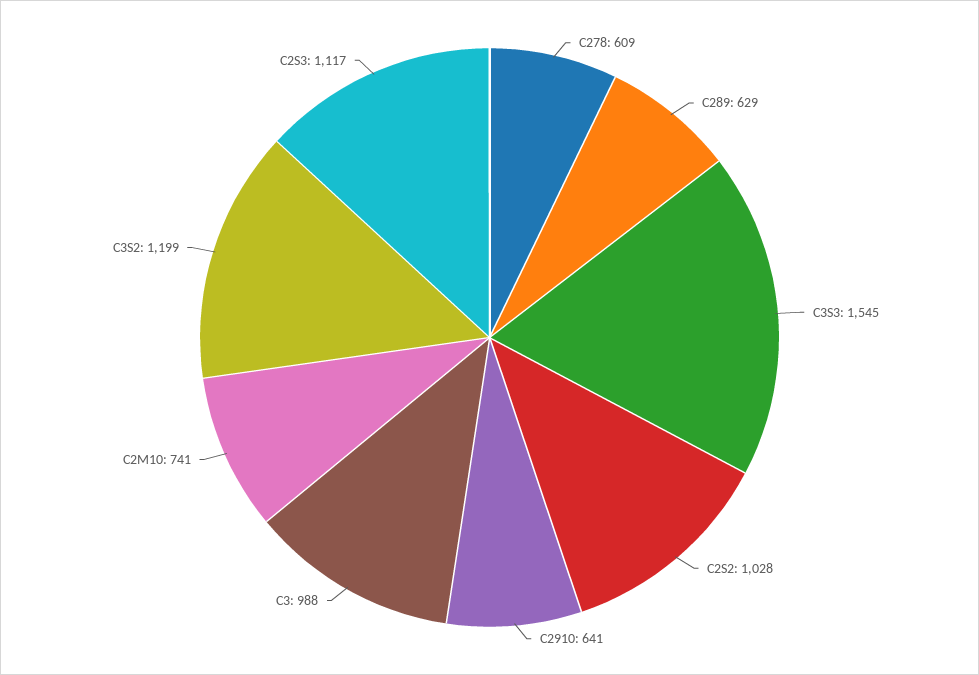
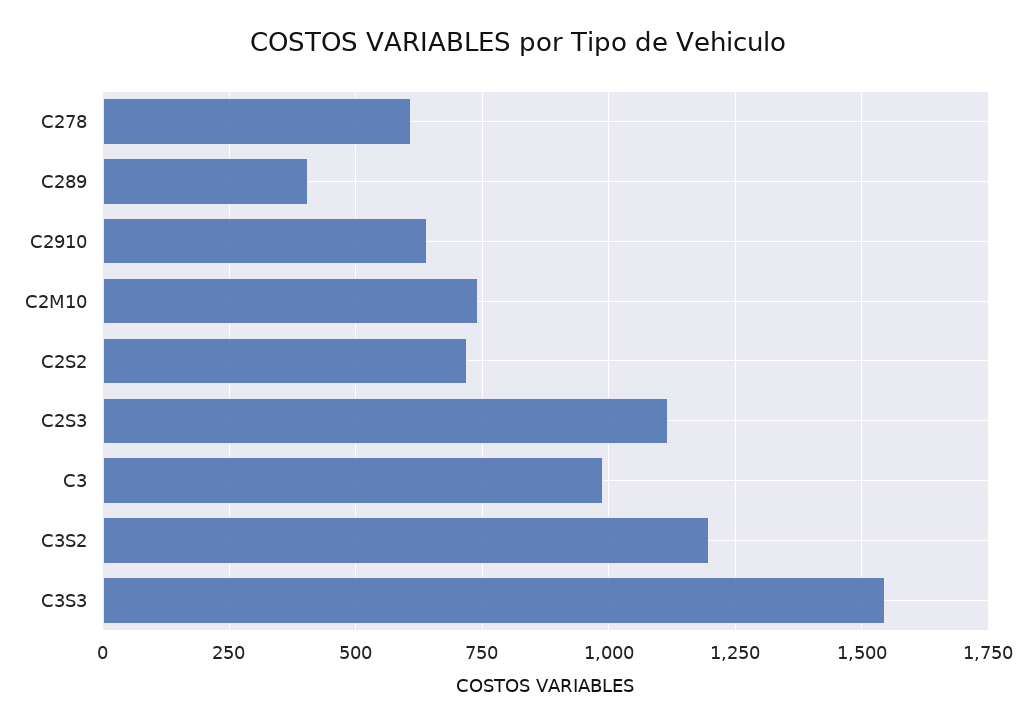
  {
    "C278": 609,
-   "C289": 629,
+   "C289": 400,
    "C3S3": 1545,
-   "C2S2": 1028,
+   "C2S2": 725,
    "C2910": 641,
    "C3": 988,
    "C2M10": 741,
    "C3S2": 1199,
    "C2S3": 1117
  }

